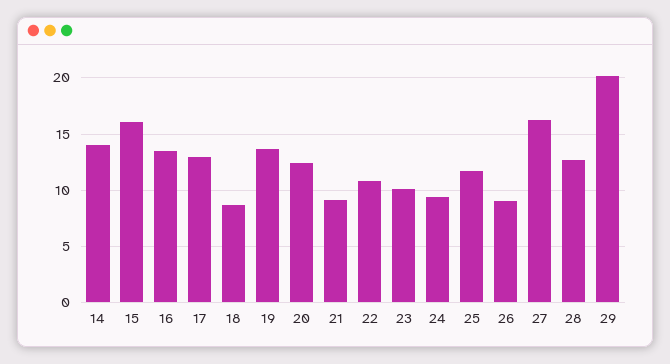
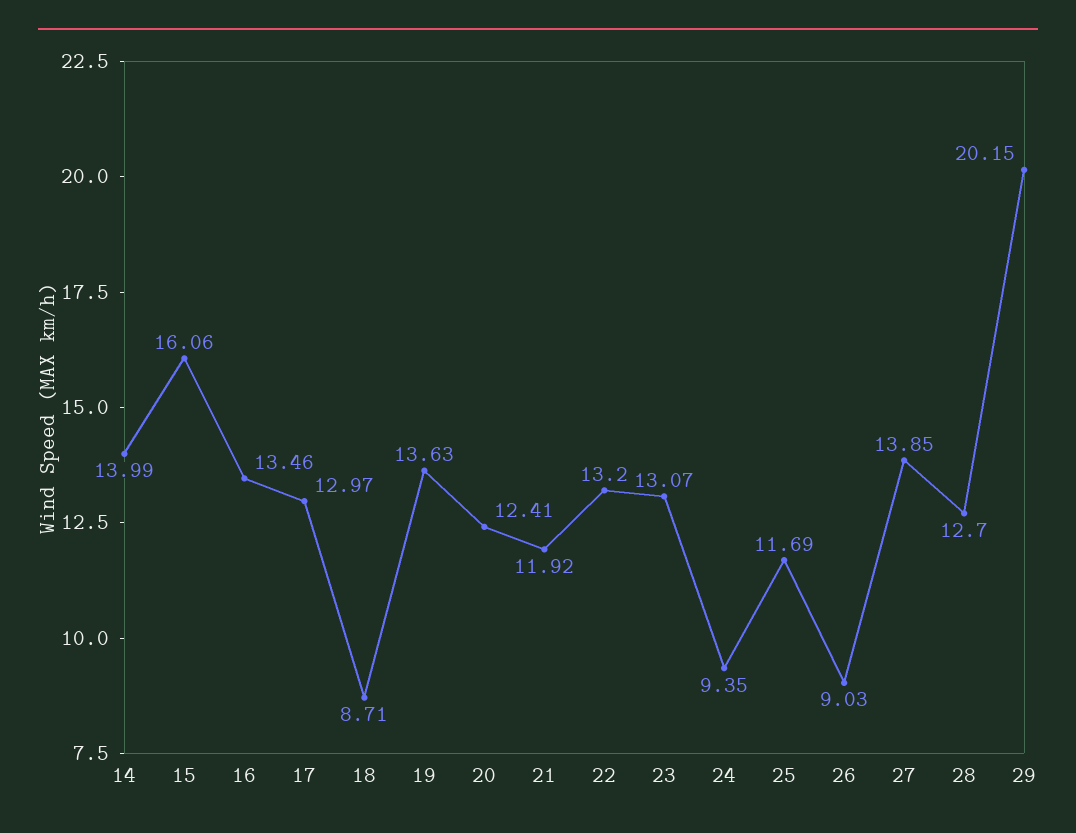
  {
    "14": 13.99,
    "15": 16.06,
    "16": 13.46,
    "17": 12.97,
    "18": 8.71,
    "19": 13.63,
    "20": 12.41,
-   "21": 9,
+   "21": 11.92,
-   "22": 11,
+   "22": 13.2,
-   "23": 10,
+   "23": 13.07,
    "24": 9.35,
    "25": 11.69,
    "26": 9.03,
-   "27": 16,
+   "27": 13.85,
    "28": 12.7,
    "29": 20.15
  }

